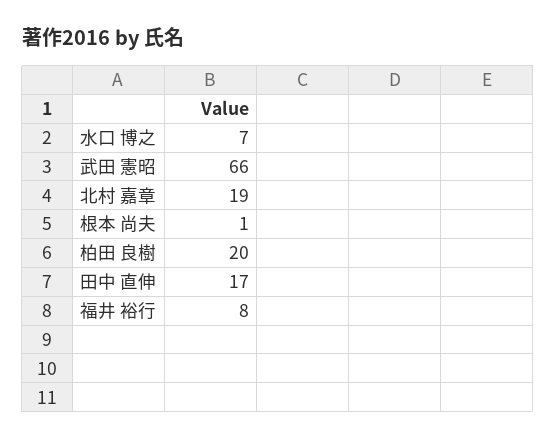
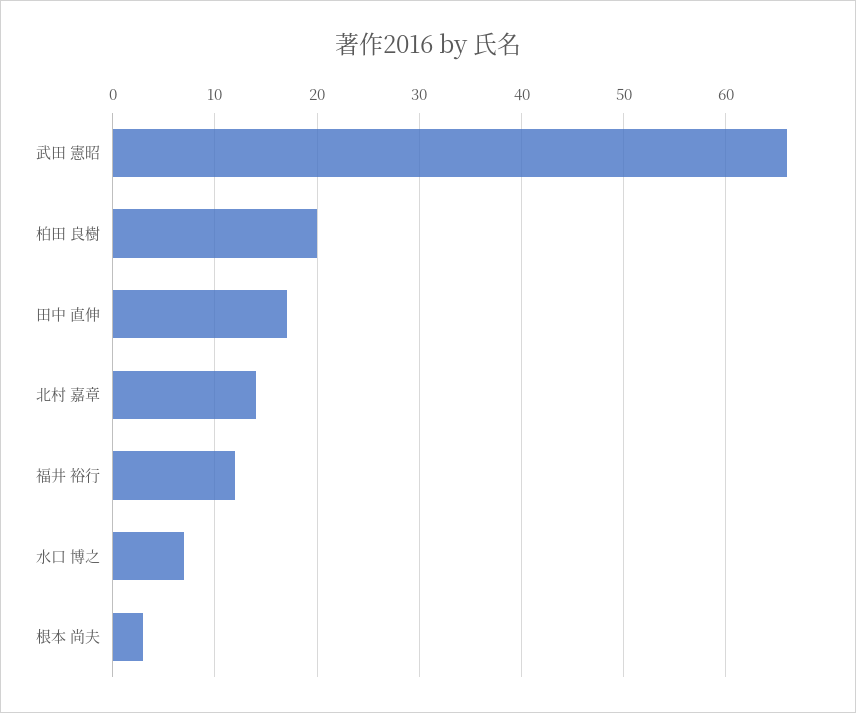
  {
    "水口 博之": 7,
    "武田 憲昭": 66,
-   "北村 嘉章": 19,
+   "北村 嘉章": 14,
-   "根本 尚夫": 1,
+   "根本 尚夫": 3,
    "柏田 良樹": 20,
    "田中 直伸": 17,
-   "福井 裕行": 8
+   "福井 裕行": 12
  }

